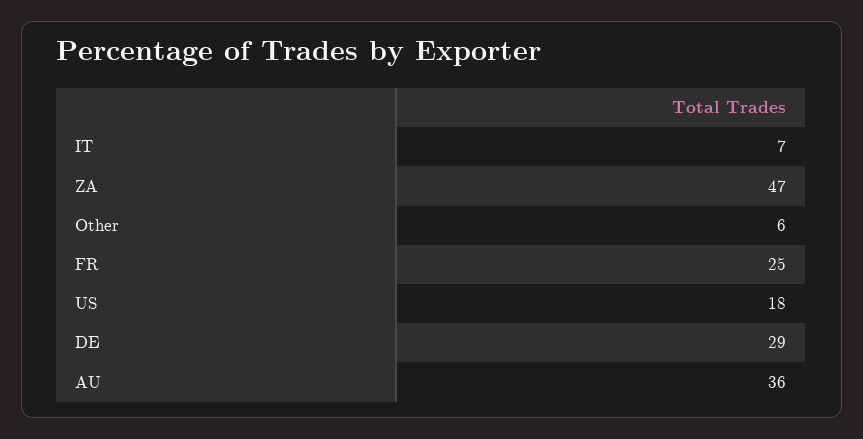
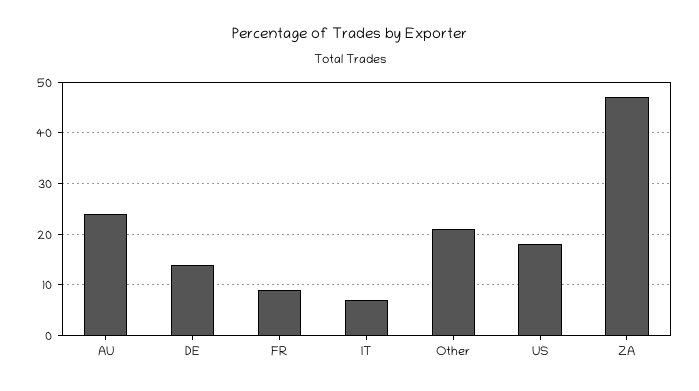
  {
    "IT": 7,
    "ZA": 47,
-   "Other": 6,
+   "Other": 20,
-   "FR": 25,
+   "FR": 10,
    "US": 18,
-   "DE": 29,
+   "DE": 15,
-   "AU": 36
+   "AU": 25
  }

